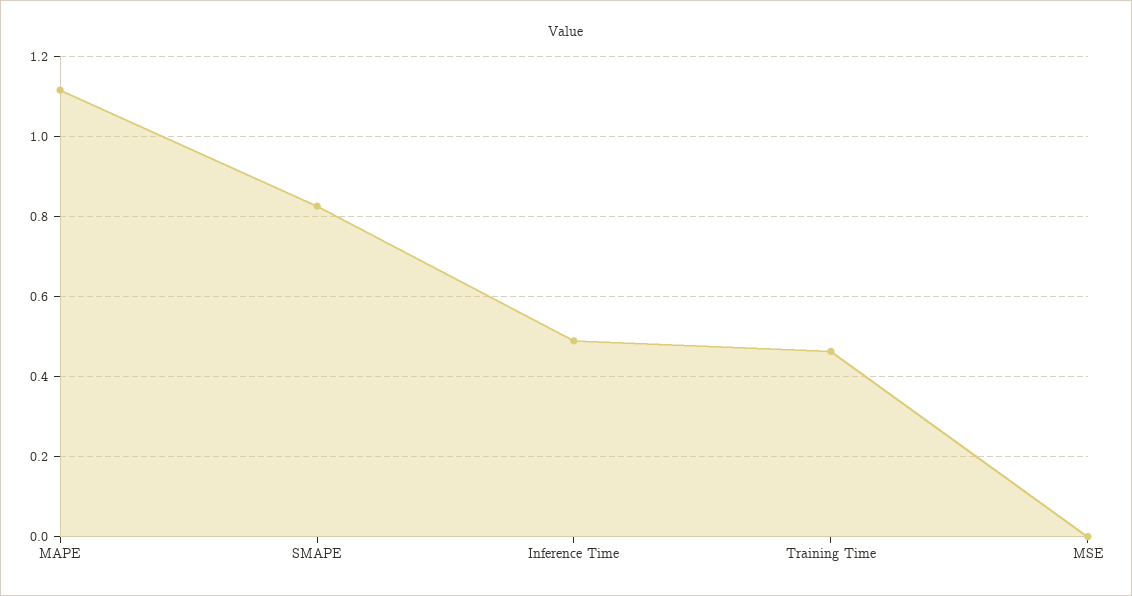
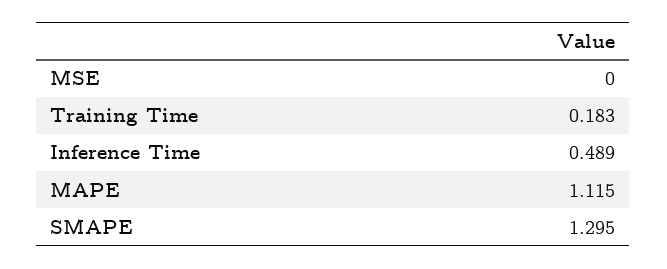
  {
    "MAPE": 1.115,
-   "SMAPE": 0.82,
+   "SMAPE": 1.295,
    "Inference Time": 0.489,
-   "Training Time": 0.46,
+   "Training Time": 0.183,
    "MSE": 0
  }

